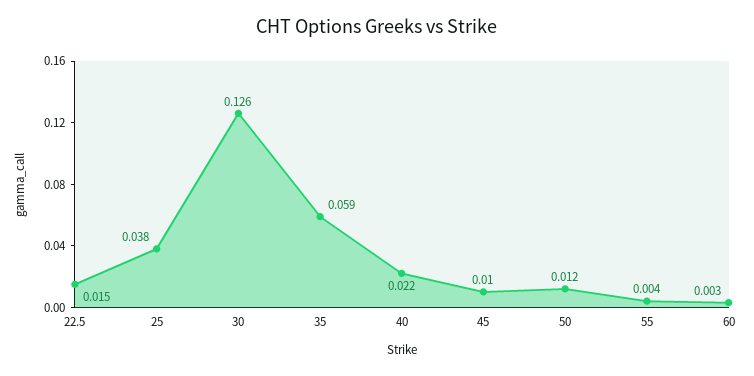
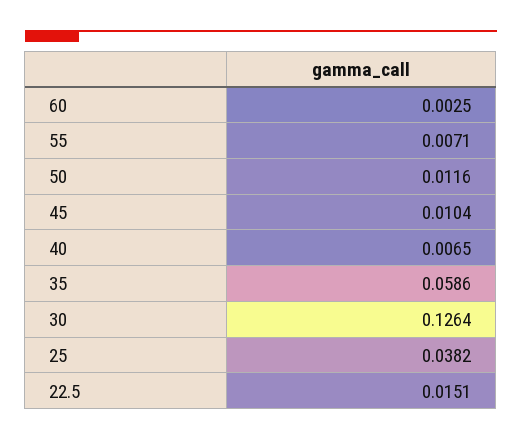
  {
    "22.5": 0.0151,
    "25": 0.0382,
    "30": 0.1264,
    "35": 0.0586,
-   "40": 0.022,
+   "40": 0.0065,
    "45": 0.0104,
    "50": 0.0116,
-   "55": 0.004,
+   "55": 0.0071,
    "60": 0.0025
  }

